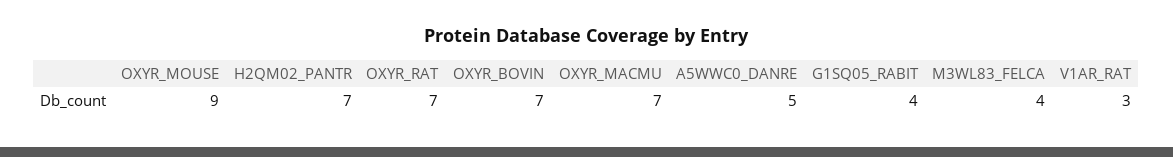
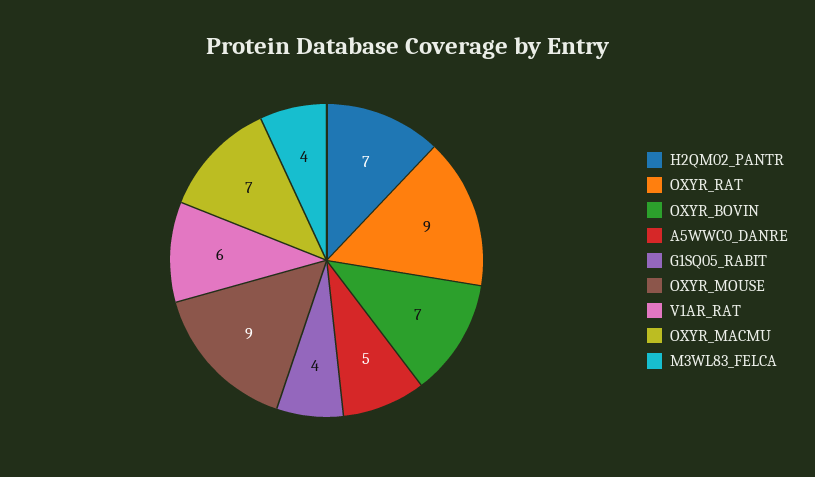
  {
    "OXYR_MOUSE": 9,
    "H2QM02_PANTR": 7,
-   "OXYR_RAT": 7,
+   "OXYR_RAT": 9,
    "OXYR_BOVIN": 7,
    "OXYR_MACMU": 7,
    "A5WWC0_DANRE": 5,
    "G1SQ05_RABIT": 4,
    "M3WL83_FELCA": 4,
-   "V1AR_RAT": 3
+   "V1AR_RAT": 6
  }

